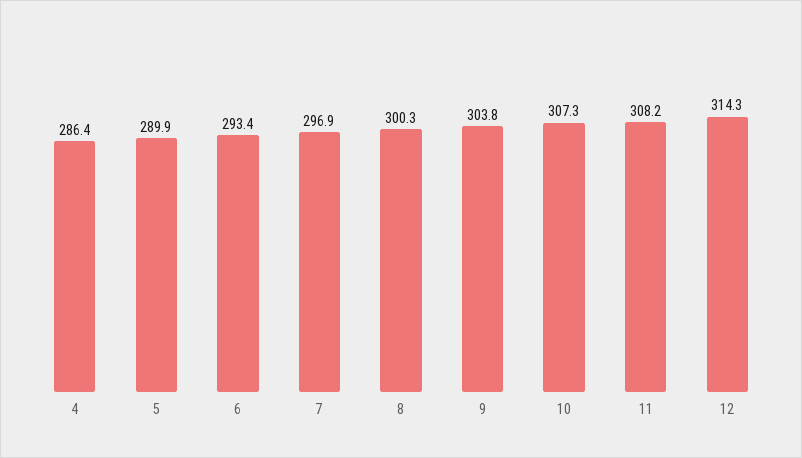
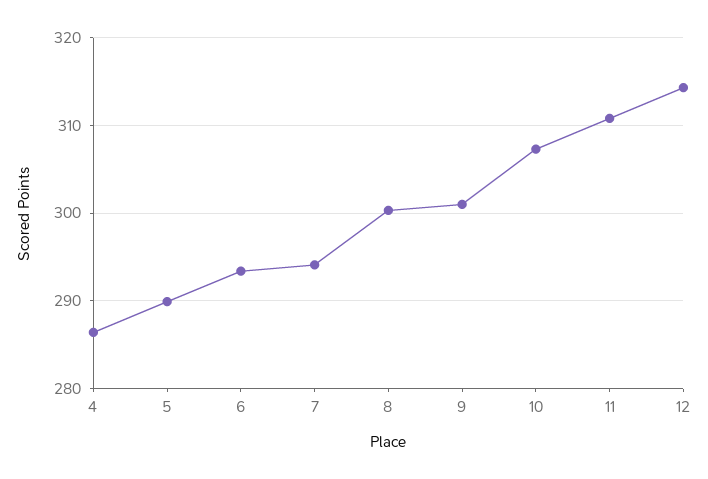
  {
    "4": 286.4,
    "5": 289.9,
    "6": 293.4,
-   "7": 296.9,
+   "7": 294,
    "8": 300.3,
-   "9": 303.8,
+   "9": 301,
    "10": 307.3,
-   "11": 308.2,
+   "11": 311,
    "12": 314.3
  }

